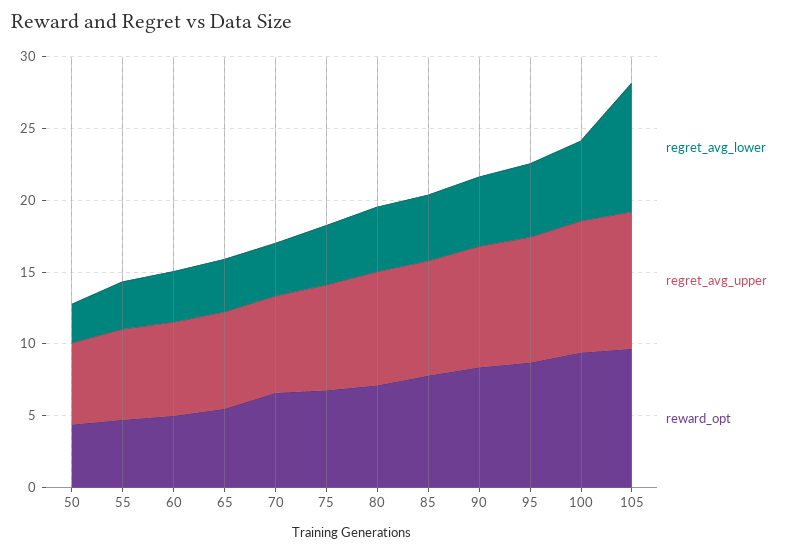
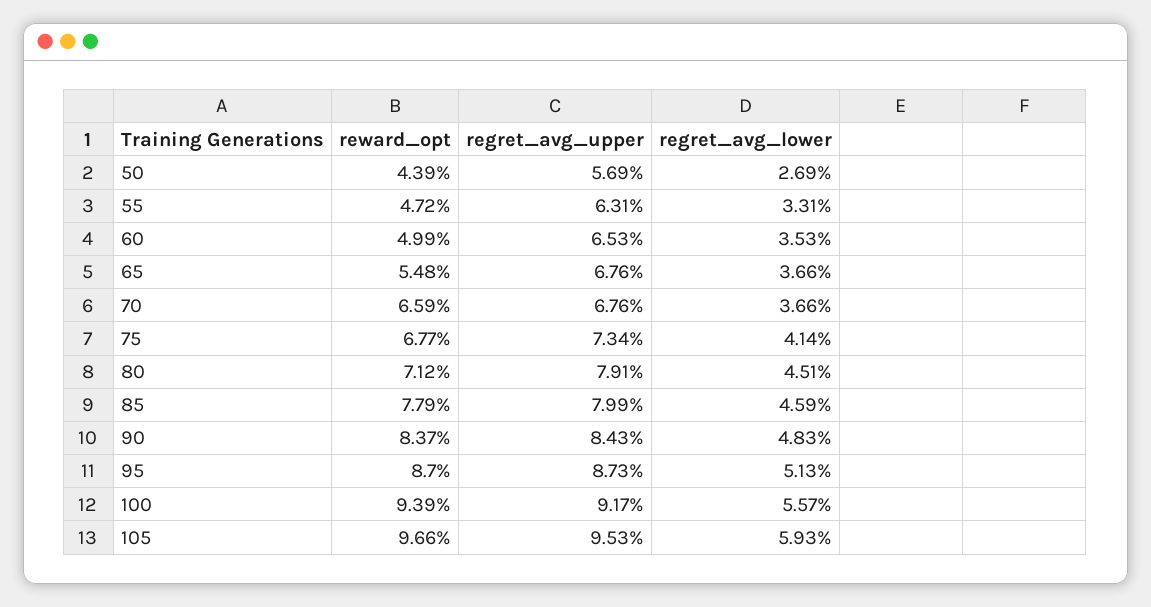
  {
    "regret_avg_lower": {
      "50": 2.69,
      "55": 3.31,
      "60": 3.53,
      "65": 3.66,
      "70": 3.66,
      "75": 4.14,
      "80": 4.51,
      "85": 4.59,
      "90": 4.83,
      "95": 5.13,
      "100": 5.57,
-     "105": 9
+     "105": 5.93
    },
    "regret_avg_upper": {
      "50": 5.69,
      "55": 6.31,
      "60": 6.53,
      "65": 6.76,
      "70": 6.76,
      "75": 7.34,
      "80": 7.91,
      "85": 7.99,
      "90": 8.43,
      "95": 8.73,
      "100": 9.17,
      "105": 9.53
    },
    "reward_opt": {
      "50": 4.39,
      "55": 4.72,
      "60": 4.99,
      "65": 5.48,
      "70": 6.59,
      "75": 6.77,
      "80": 7.12,
      "85": 7.79,
      "90": 8.37,
      "95": 8.7,
      "100": 9.39,
      "105": 9.66
    }
  }

